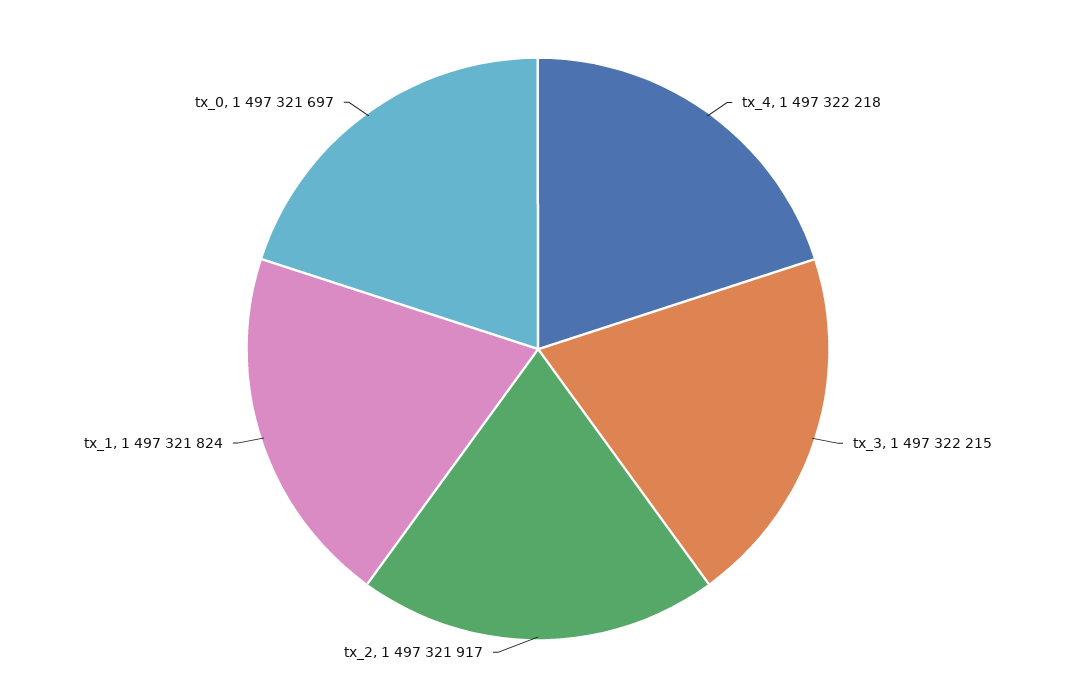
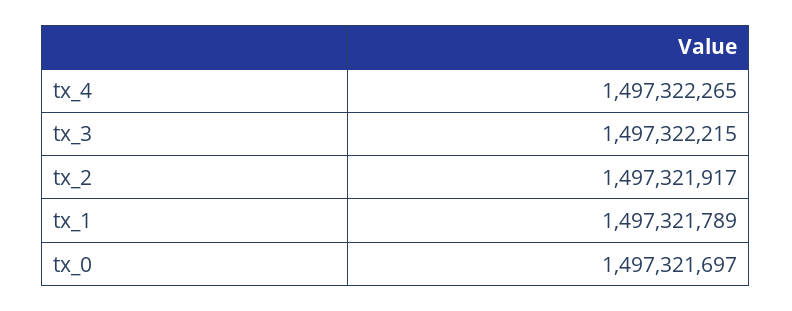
  {
-   "tx_4": 1497322218,
+   "tx_4": 1497322265,
    "tx_3": 1497322215,
    "tx_2": 1497321917,
-   "tx_1": 1497321824,
+   "tx_1": 1497321789,
    "tx_0": 1497321697
  }

